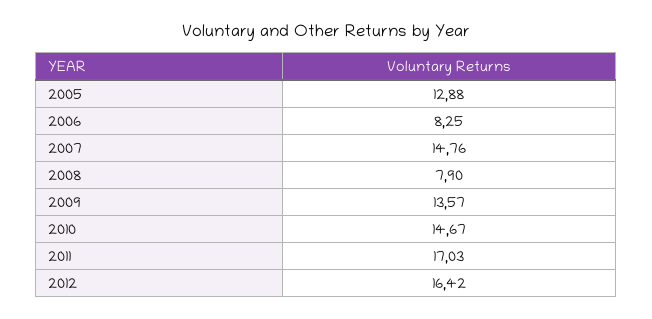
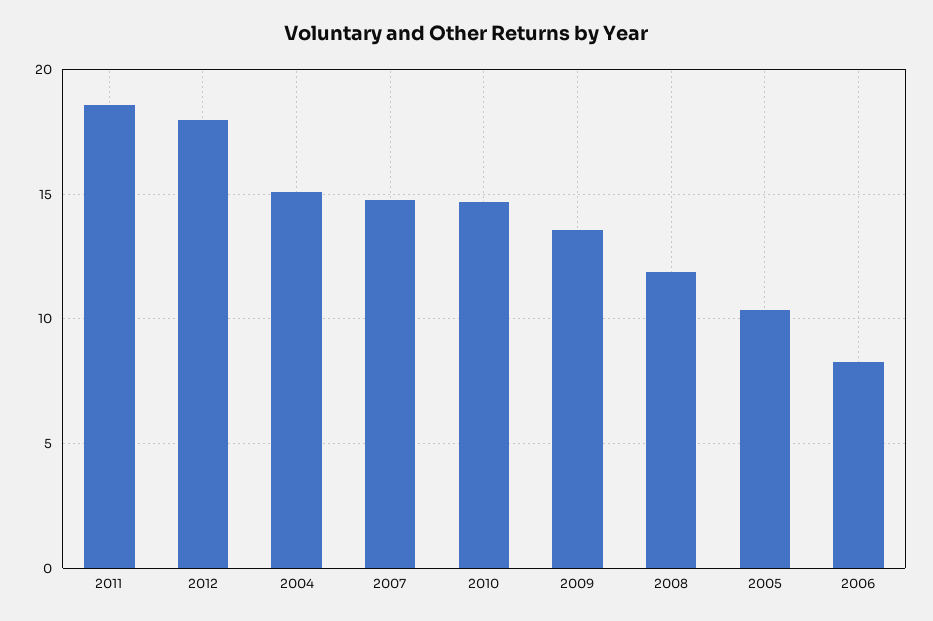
  {
-   "2005": 12.88,
+   "2005": 10.5,
    "2006": 8.25,
    "2007": 14.76,
-   "2008": 7.9,
+   "2008": 12,
    "2009": 13.57,
    "2010": 14.67,
-   "2011": 17.03,
+   "2011": 18.5,
-   "2012": 16.42
+   "2012": 18,
+   "2004": 15
  }

